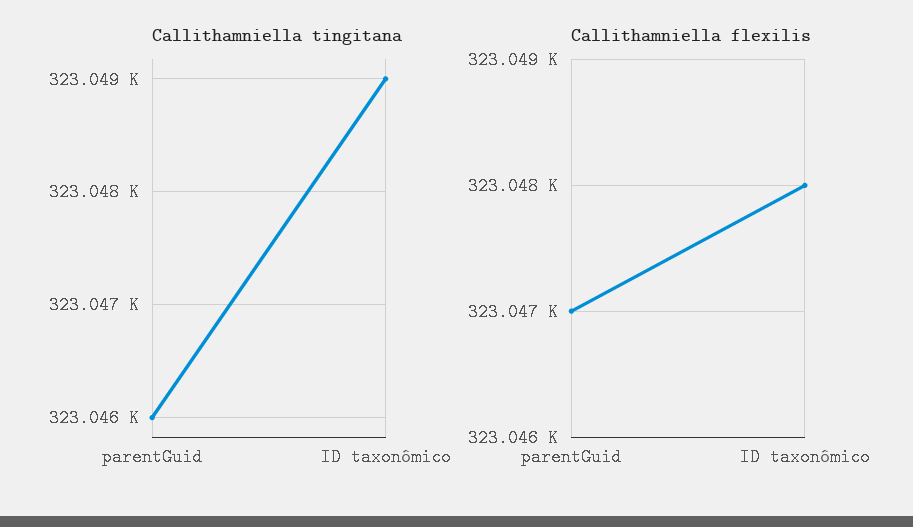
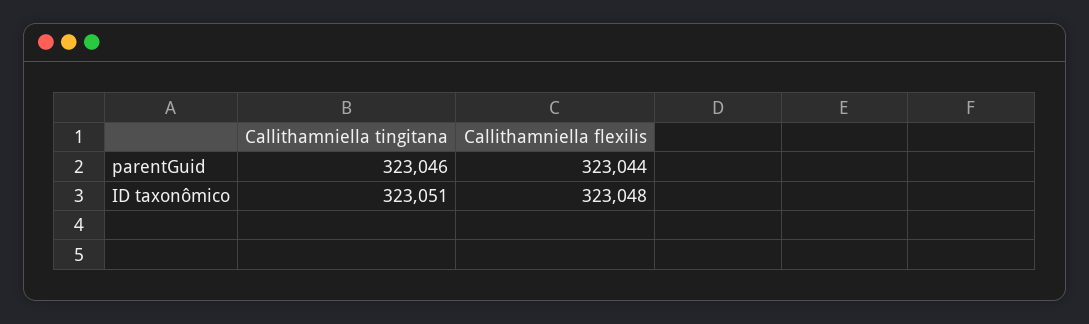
  {
    "Callithamniella tingitana": {
      "parentGuid": 323046,
-     "ID taxonômico": 323049
+     "ID taxonômico": 323051
    },
    "Callithamniella flexilis": {
-     "parentGuid": 323047,
+     "parentGuid": 323044,
      "ID taxonômico": 323048
    }
  }

